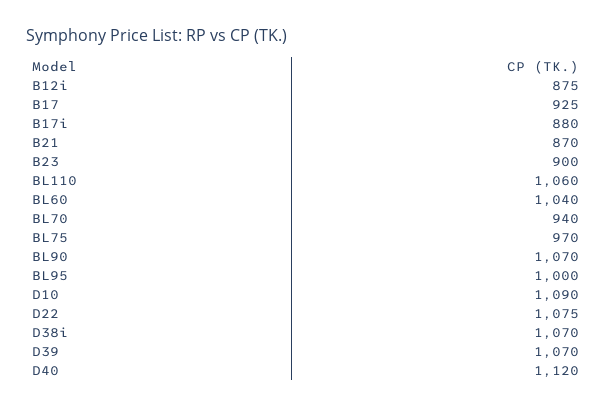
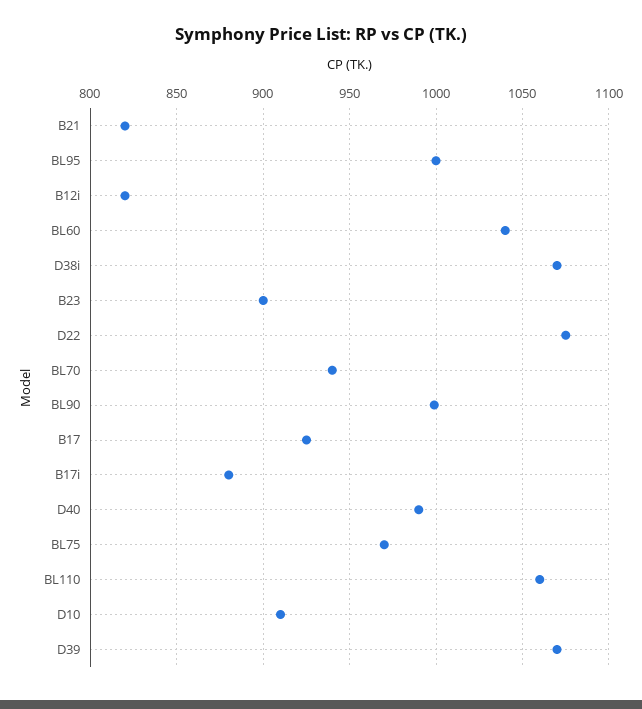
  {
-   "B12i": 875,
+   "B12i": 820,
    "B17": 925,
    "B17i": 880,
-   "B21": 870,
+   "B21": 820,
    "B23": 900,
    "BL110": 1060,
    "BL60": 1040,
    "BL70": 940,
    "BL75": 970,
-   "BL90": 1070,
+   "BL90": 1000,
    "BL95": 1000,
-   "D10": 1090,
+   "D10": 910,
    "D22": 1075,
    "D38i": 1070,
    "D39": 1070,
-   "D40": 1120
+   "D40": 990
  }

